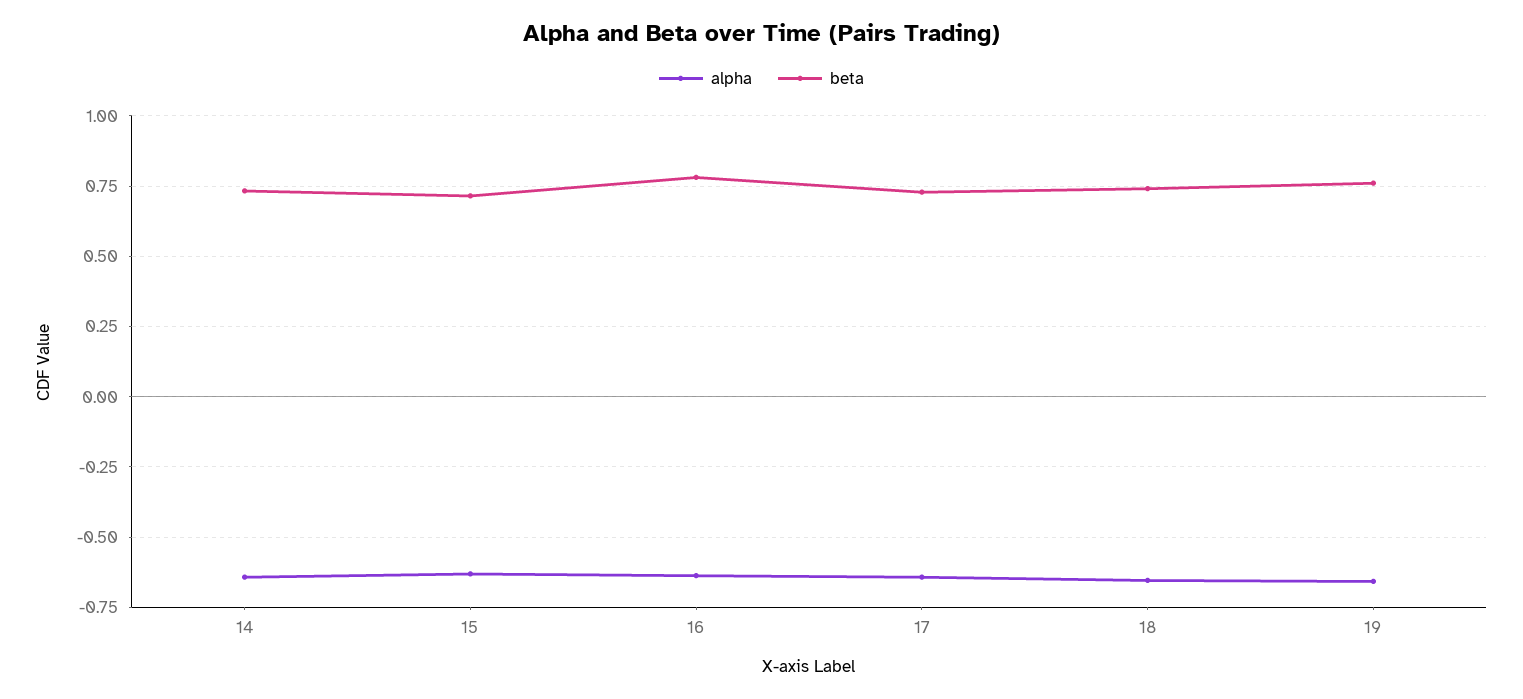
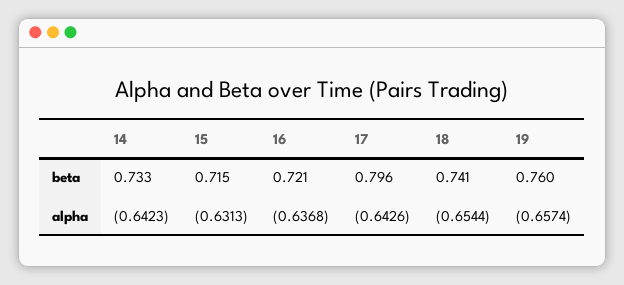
  {
    "alpha": {
      "14": -0.6423,
      "15": -0.6313,
      "16": -0.6368,
      "17": -0.6426,
      "18": -0.6544,
      "19": -0.6574
    },
    "beta": {
      "14": 0.733,
      "15": 0.715,
-     "16": 0.775,
+     "16": 0.721,
-     "17": 0.725,
+     "17": 0.796,
      "18": 0.741,
      "19": 0.76
    }
  }

